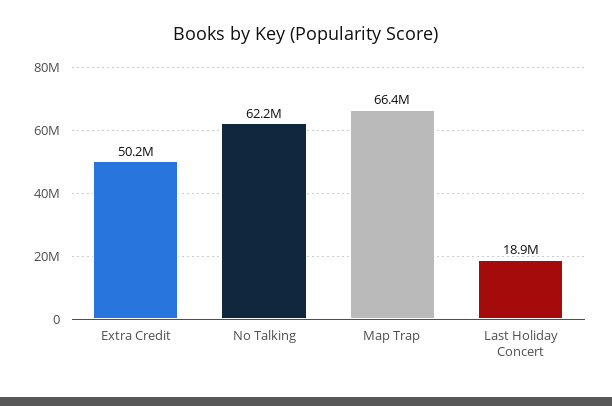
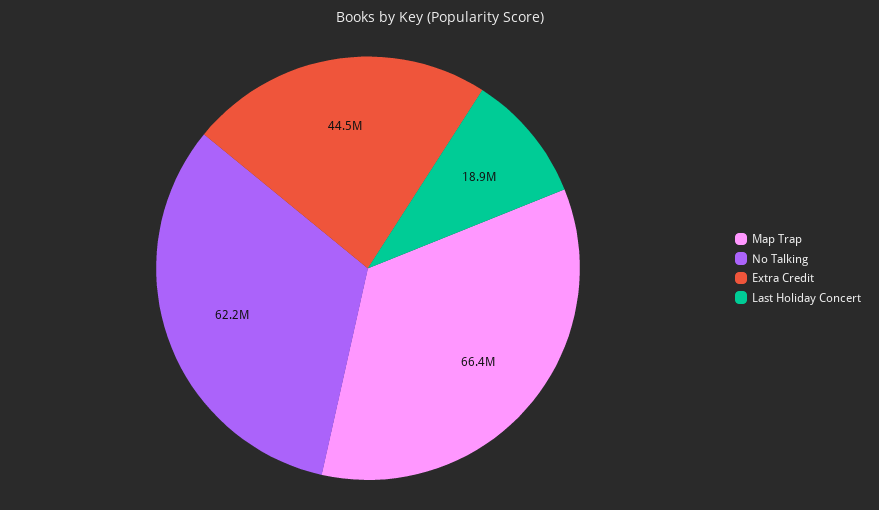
  {
-   "Extra Credit": 50200000,
+   "Extra Credit": 44500000,
    "No Talking": 62200000,
    "Map Trap": 66400000,
    "Last Holiday Concert": 18900000
  }

